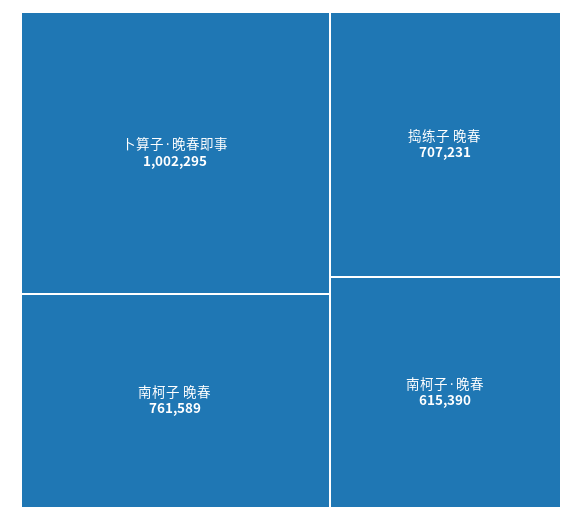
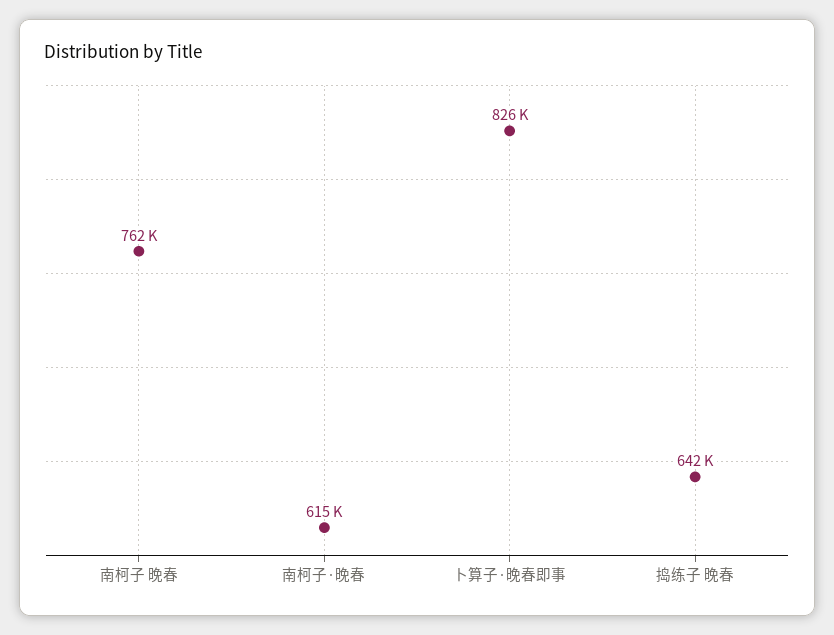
  {
-   "卜算子·晚春即事": 1002295,
+   "卜算子·晚春即事": 826000,
    "南柯子 晚春": 761589,
-   "捣练子 晚春": 707231,
+   "捣练子 晚春": 642000,
    "南柯子·晚春": 615390
  }

